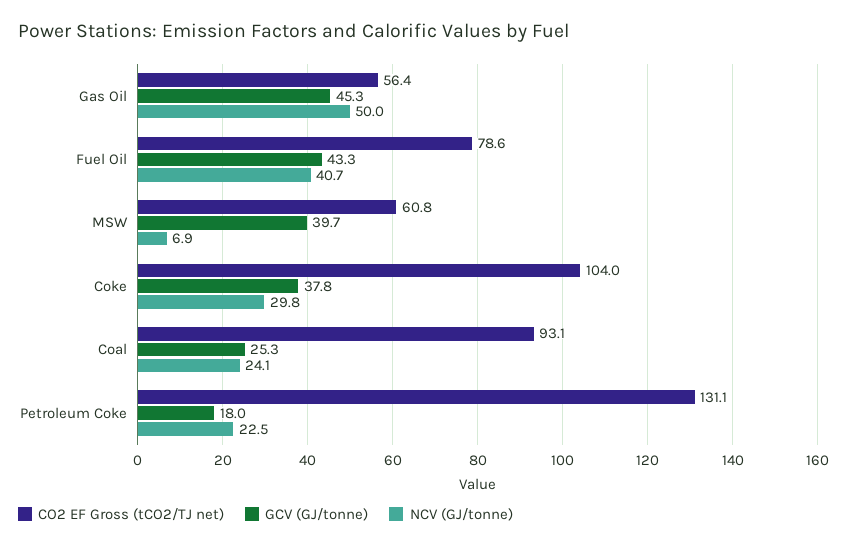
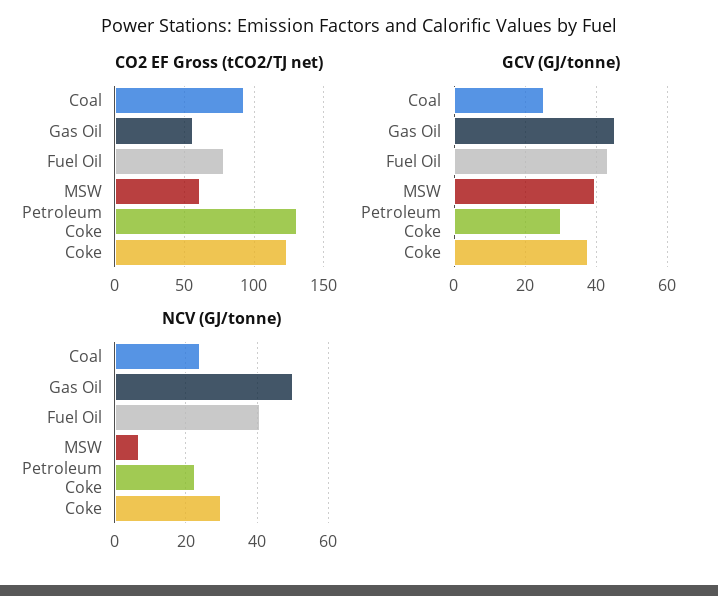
  {
    "CO2 EF Gross (tCO2/TJ net)": {
      "Gas Oil": 56.4,
      "Fuel Oil": 78.6,
      "MSW": 60.8,
-     "Coke": 104,
+     "Coke": 125,
      "Coal": 93.1,
      "Petroleum Coke": 131.1
    },
    "GCV (GJ/tonne)": {
      "Gas Oil": 45.3,
      "Fuel Oil": 43.3,
      "MSW": 39.7,
      "Coke": 37.8,
      "Coal": 25.3,
-     "Petroleum Coke": 18
+     "Petroleum Coke": 30
    },
    "NCV (GJ/tonne)": {
      "Gas Oil": 50,
      "Fuel Oil": 40.7,
      "MSW": 6.9,
      "Coke": 29.8,
      "Coal": 24.1,
      "Petroleum Coke": 22.5
    }
  }

